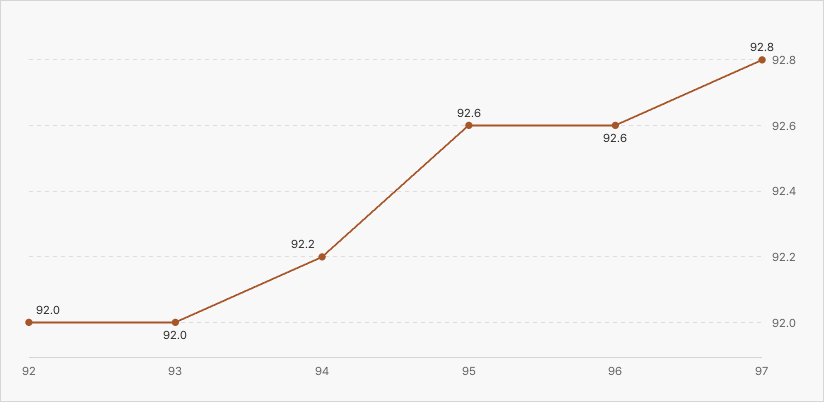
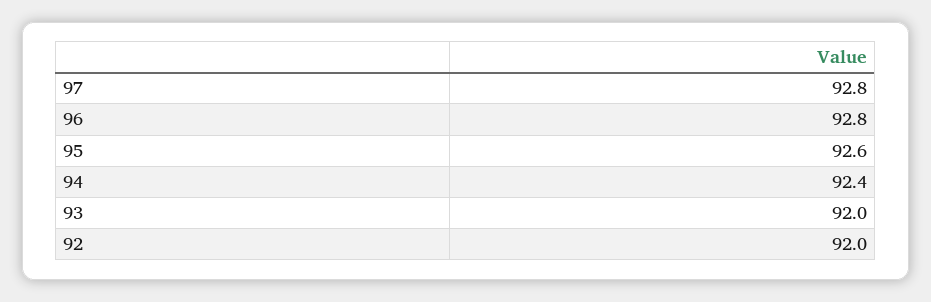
  {
    "92": 92,
    "93": 92,
-   "94": 92.2,
+   "94": 92.4,
    "95": 92.6,
-   "96": 92.6,
+   "96": 92.8,
    "97": 92.8
  }

